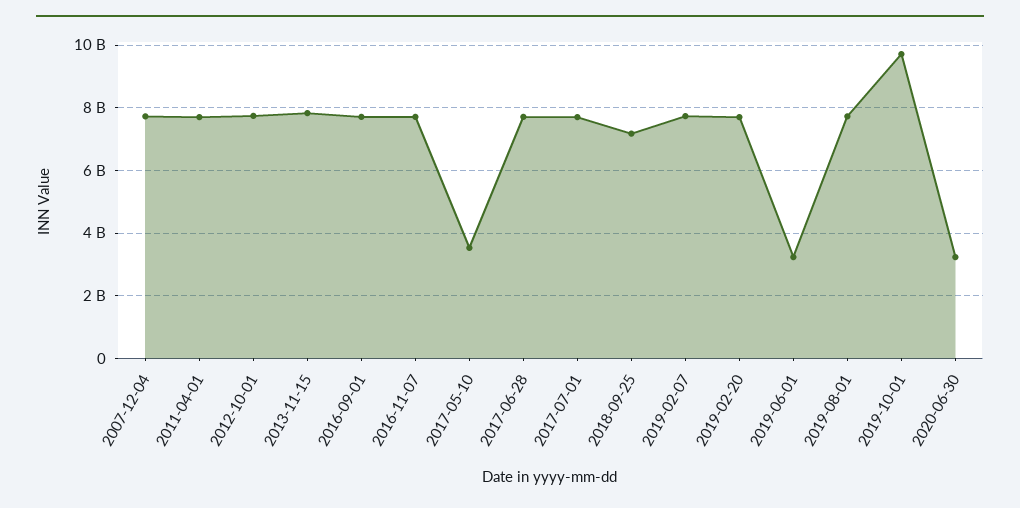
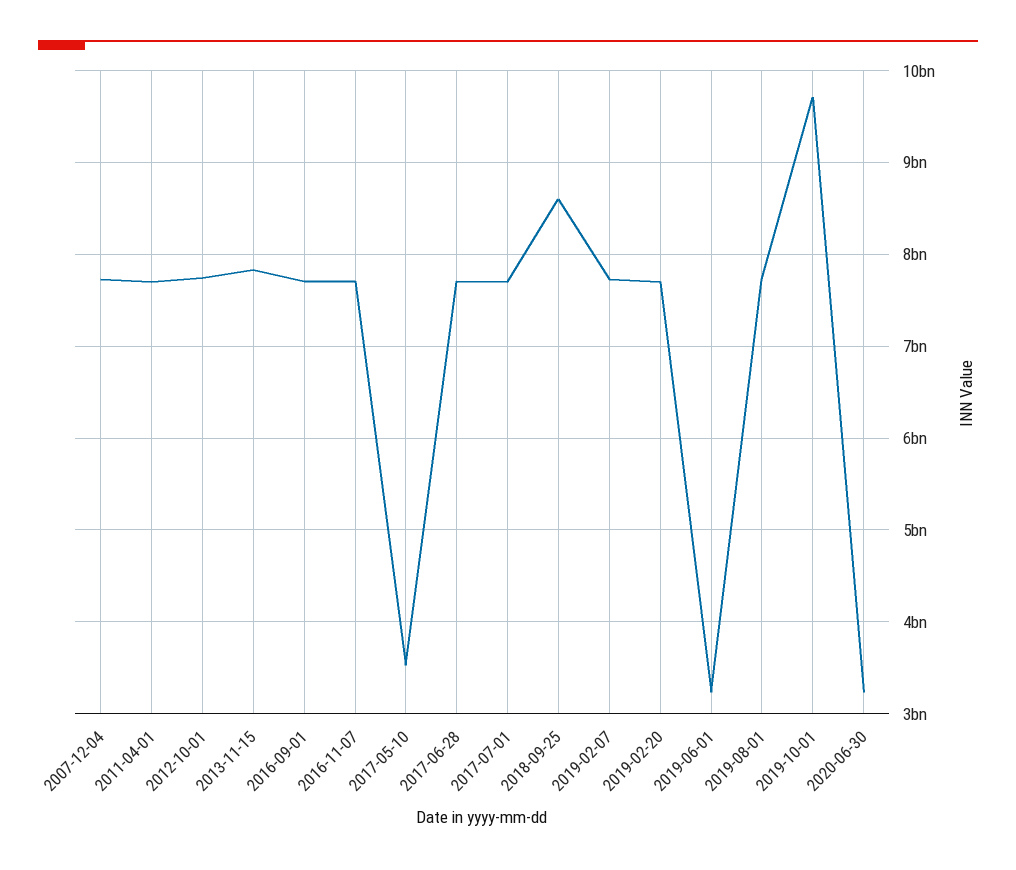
  {
    "2007-12-04": 7700000000,
    "2011-04-01": 7700000000,
    "2012-10-01": 7700000000,
    "2013-11-15": 7800000000,
    "2016-09-01": 7700000000,
    "2016-11-07": 7700000000,
    "2017-05-10": 3500000000,
    "2017-06-28": 7700000000,
    "2017-07-01": 7700000000,
-   "2018-09-25": 7200000000,
+   "2018-09-25": 8600000000,
    "2019-02-07": 7700000000,
    "2019-02-20": 7700000000,
    "2019-06-01": 3200000000,
    "2019-08-01": 7700000000,
    "2019-10-01": 9700000000,
    "2020-06-30": 3200000000
  }

